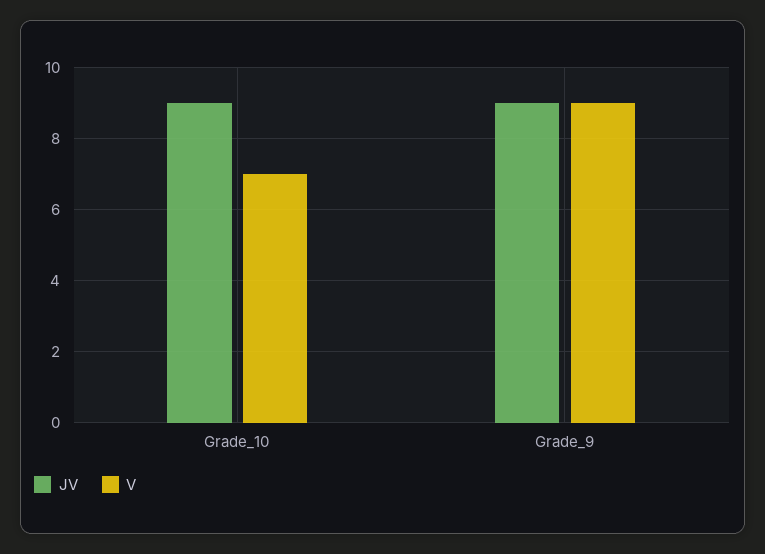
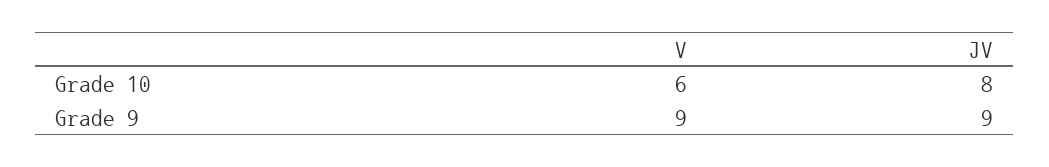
  {
    "JV": {
-     "Grade_10": 9,
+     "Grade_10": 8,
      "Grade_9": 9
    },
    "V": {
-     "Grade_10": 7,
+     "Grade_10": 6,
      "Grade_9": 9
    }
  }

